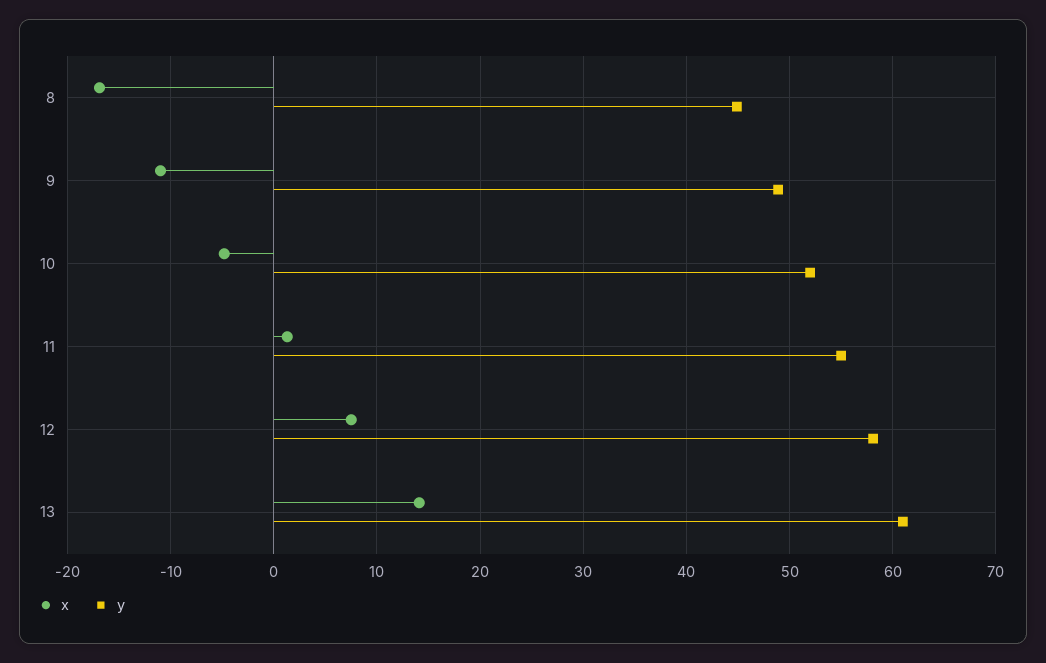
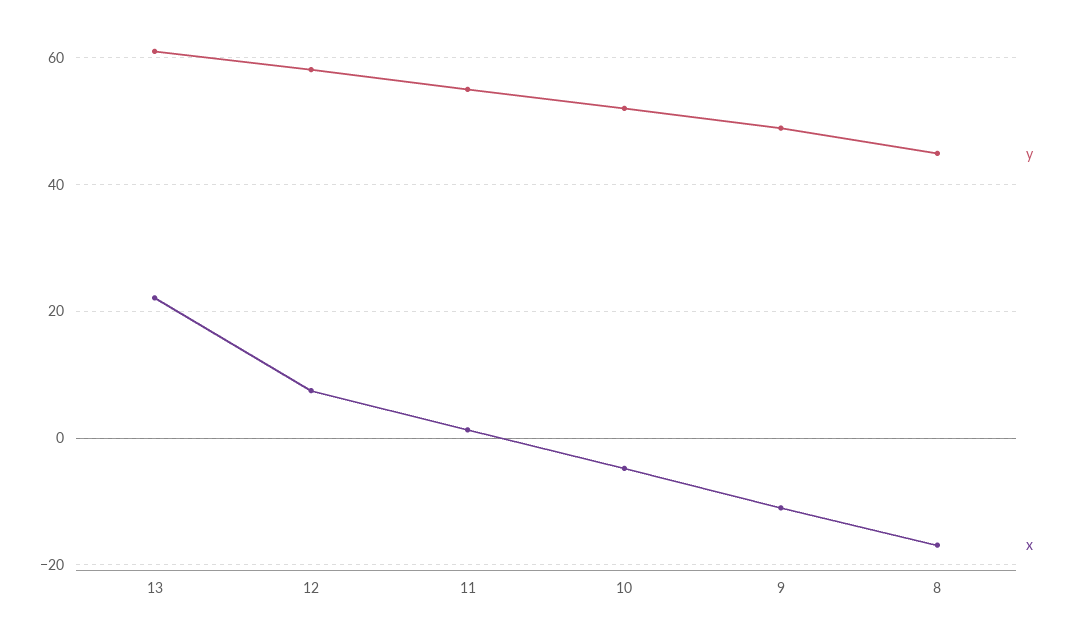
  {
    "x": {
      "8": -17,
      "9": -11,
      "10": -5,
      "11": 1,
      "12": 8,
-     "13": 14
+     "13": 22
    },
    "y": {
      "8": 45,
      "9": 49,
      "10": 52,
      "11": 55,
      "12": 58,
      "13": 61
    }
  }

